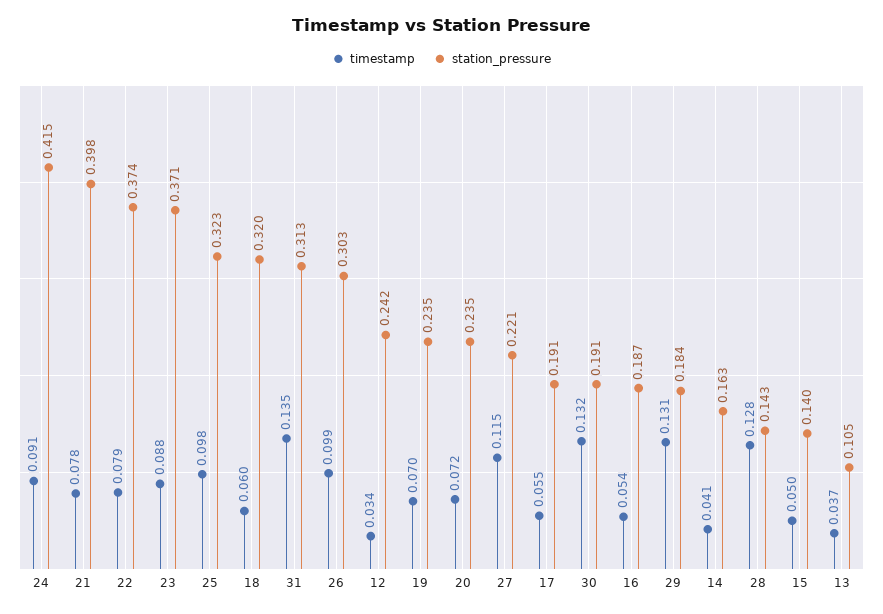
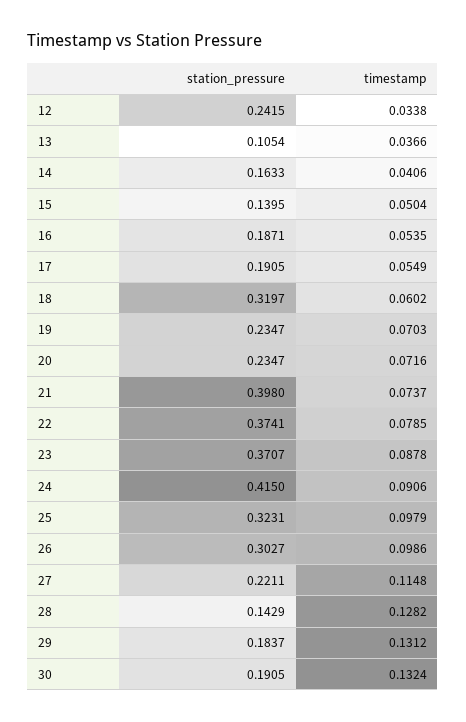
  {
    "timestamp": {
      "24": 0.0906,
-     "21": 0.078,
+     "21": 0.0737,
      "22": 0.0785,
      "23": 0.0878,
      "25": 0.0979,
      "18": 0.0602,
-     "31": 0.135,
      "26": 0.0986,
      "12": 0.0338,
      "19": 0.0703,
      "20": 0.0716,
      "27": 0.1148,
      "17": 0.0549,
      "30": 0.1324,
      "16": 0.0535,
      "29": 0.1312,
      "14": 0.0406,
      "28": 0.1282,
      "15": 0.0504,
      "13": 0.0366
    },
    "station_pressure": {
      "24": 0.415,
      "21": 0.398,
      "22": 0.3741,
      "23": 0.3707,
      "25": 0.3231,
      "18": 0.3197,
-     "31": 0.313,
      "26": 0.3027,
      "12": 0.2415,
      "19": 0.2347,
      "20": 0.2347,
      "27": 0.2211,
      "17": 0.1905,
      "30": 0.1905,
      "16": 0.1871,
      "29": 0.1837,
      "14": 0.1633,
      "28": 0.1429,
      "15": 0.1395,
      "13": 0.1054
    }
  }

